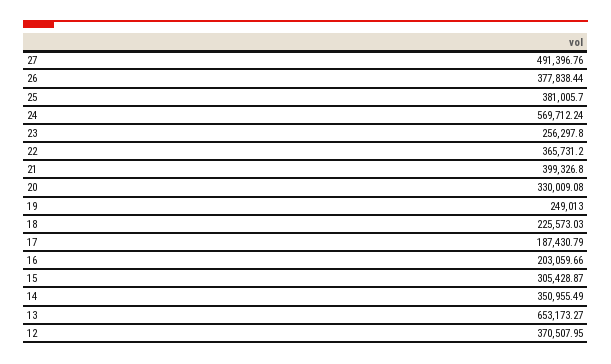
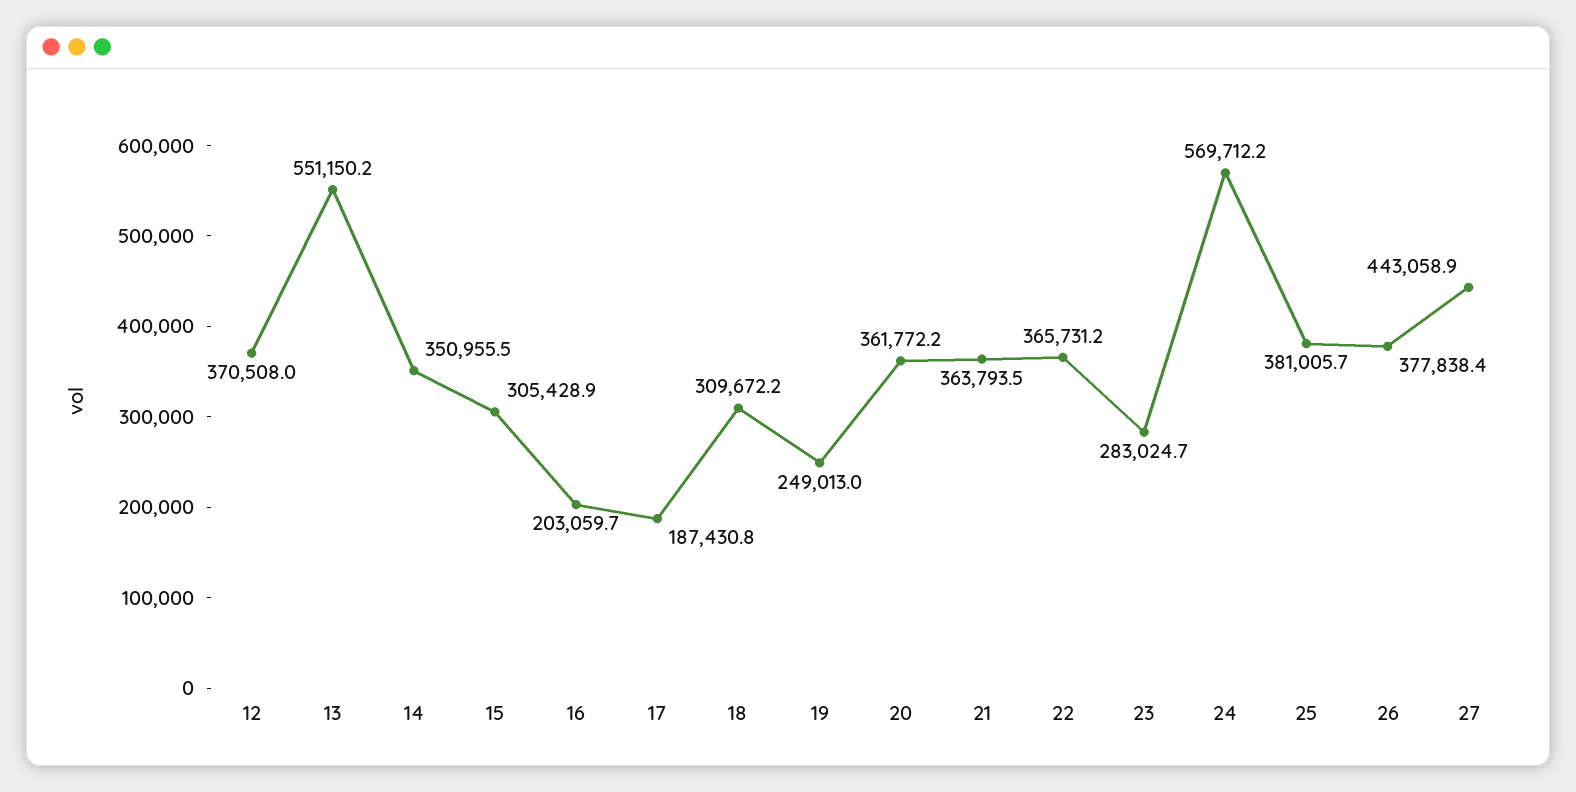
  {
-   "27": 491396.76,
+   "27": 443058.9,
    "26": 377838.44,
    "25": 381005.7,
    "24": 569712.24,
-   "23": 256297.8,
+   "23": 283024.7,
    "22": 365731.2,
-   "21": 399326.8,
+   "21": 363793.5,
-   "20": 330009.08,
+   "20": 361772.2,
    "19": 249013,
-   "18": 225573.03,
+   "18": 309672.2,
    "17": 187430.79,
    "16": 203059.66,
    "15": 305428.87,
    "14": 350955.49,
-   "13": 653173.27,
+   "13": 551150.2,
    "12": 370507.95
  }

